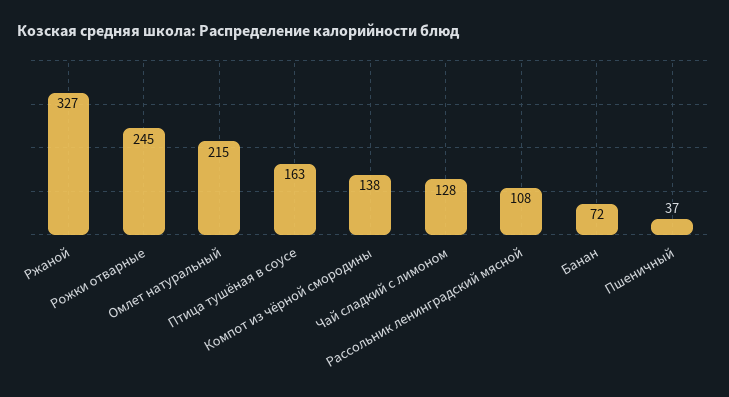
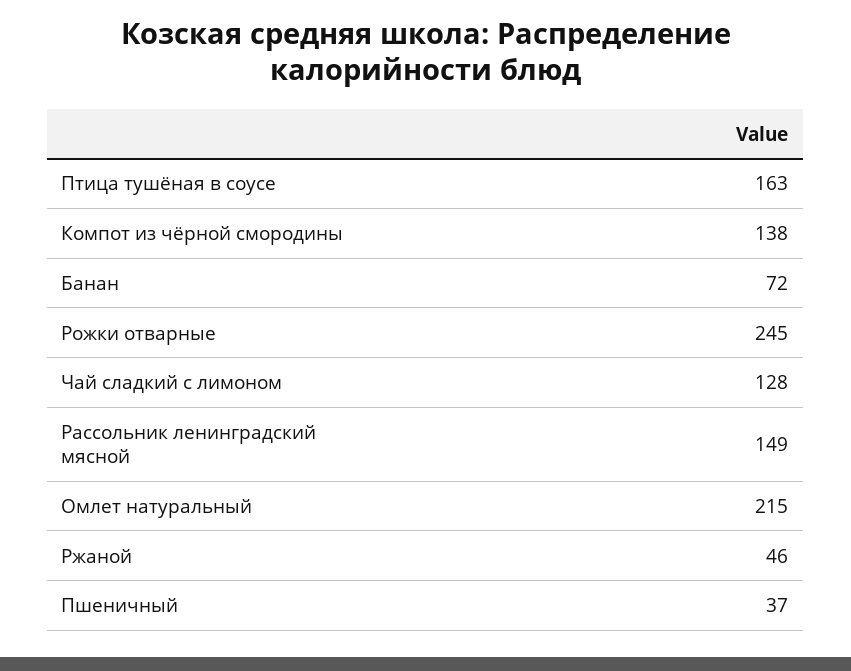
  {
-   "Ржаной": 327,
+   "Ржаной": 46,
    "Рожки отварные": 245,
    "Омлет натуральный": 215,
    "Птица тушёная в соусе": 163,
    "Компот из чёрной смородины": 138,
    "Чай сладкий с лимоном": 128,
-   "Рассольник ленинградский мясной": 108,
+   "Рассольник ленинградский мясной": 149,
    "Банан": 72,
    "Пшеничный": 37
  }

